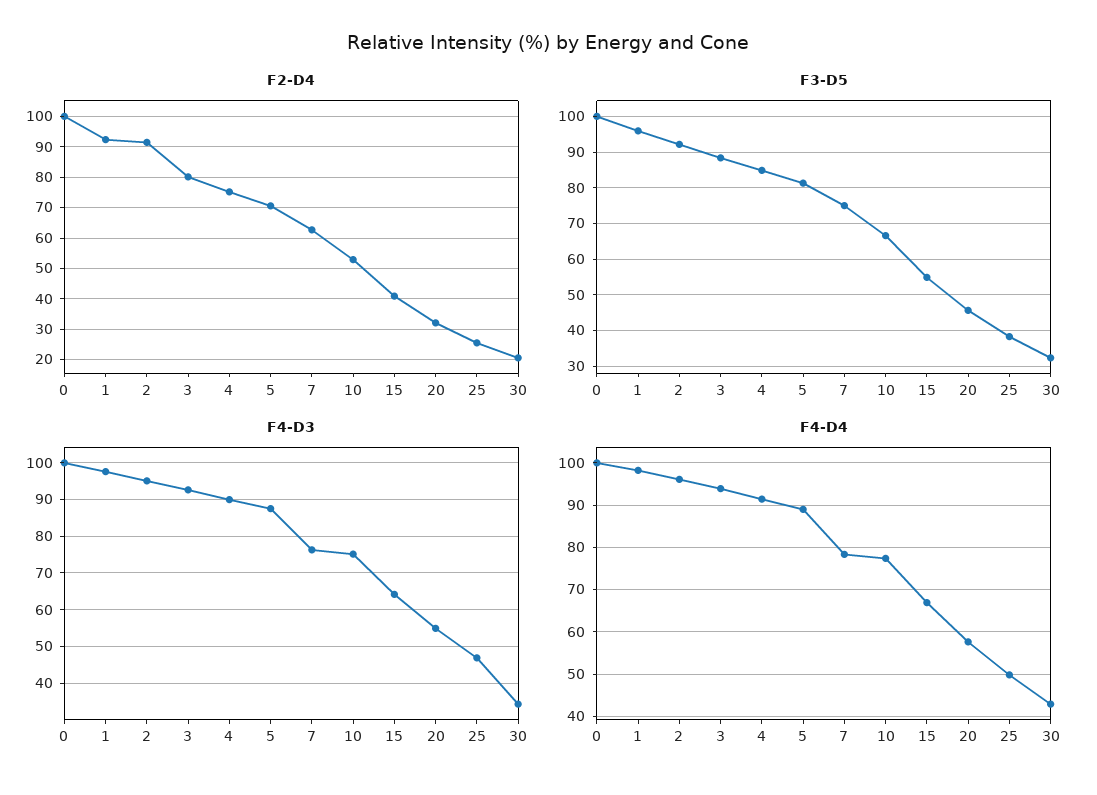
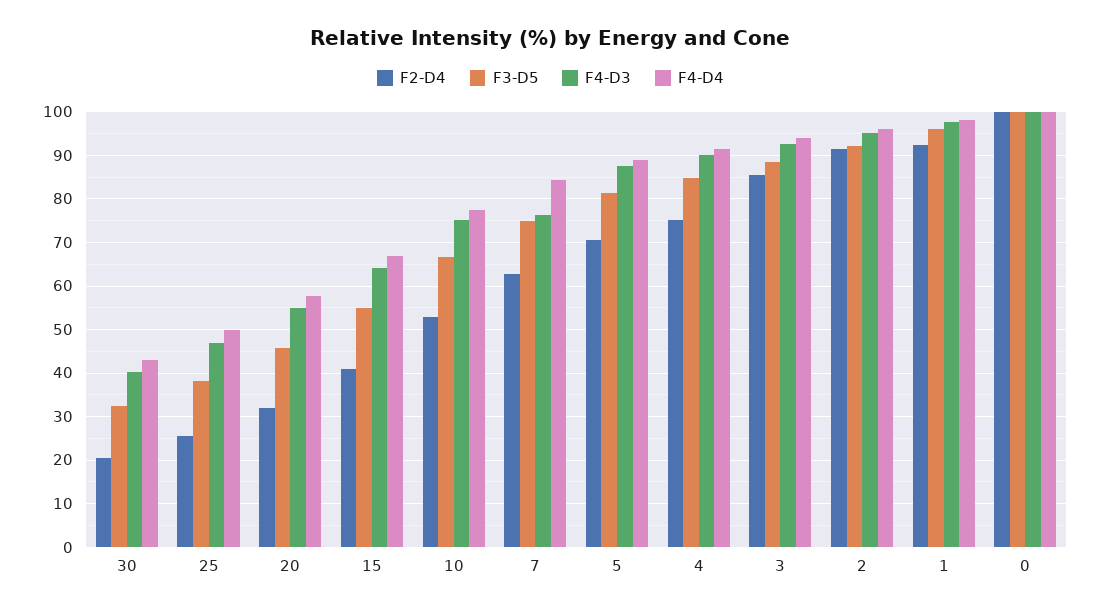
  {
    "F2-D4": {
      "0": 100,
      "1": 92,
      "2": 92,
-     "3": 80,
+     "3": 86,
      "4": 76,
      "5": 70,
      "7": 62,
      "10": 52,
      "15": 40,
      "20": 32,
      "25": 26,
      "30": 20
    },
    "F3-D5": {
      "0": 100,
      "1": 96,
      "2": 92,
      "3": 88,
      "4": 84,
      "5": 82,
      "7": 76,
      "10": 66,
      "15": 54,
      "20": 46,
      "25": 38,
      "30": 32
    },
    "F4-D3": {
      "0": 100,
      "1": 98,
      "2": 96,
      "3": 92,
      "4": 90,
      "5": 88,
      "7": 76,
      "10": 76,
      "15": 64,
      "20": 54,
      "25": 46,
-     "30": 34
+     "30": 40
    },
    "F4-D4": {
      "0": 100,
      "1": 98,
      "2": 96,
      "3": 94,
      "4": 92,
      "5": 90,
-     "7": 78,
+     "7": 84,
      "10": 78,
      "15": 66,
      "20": 58,
      "25": 50,
      "30": 42
    }
  }

